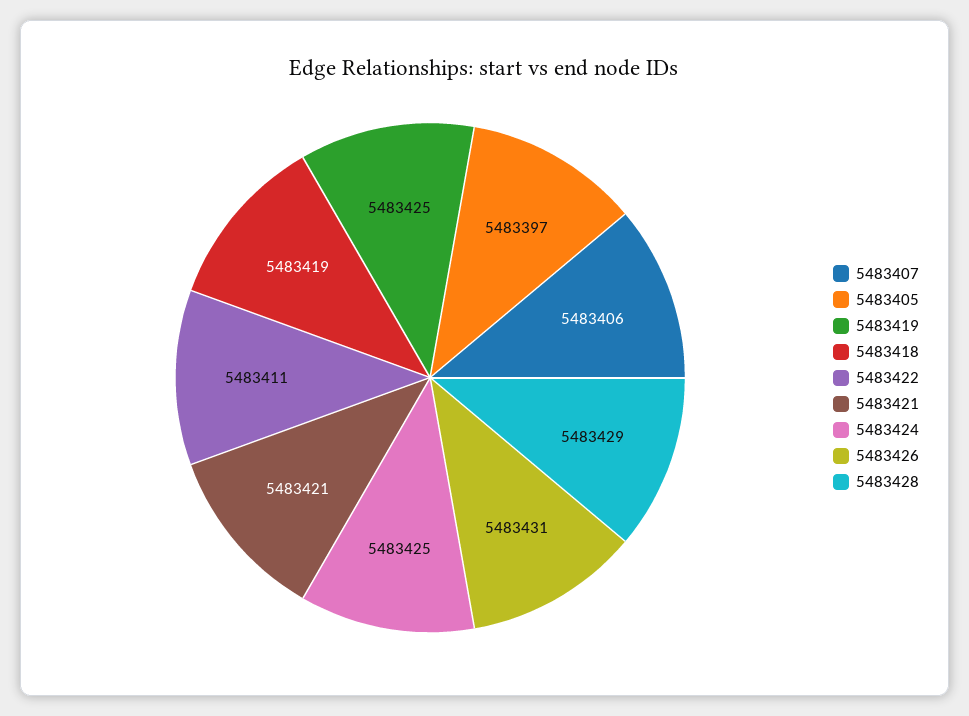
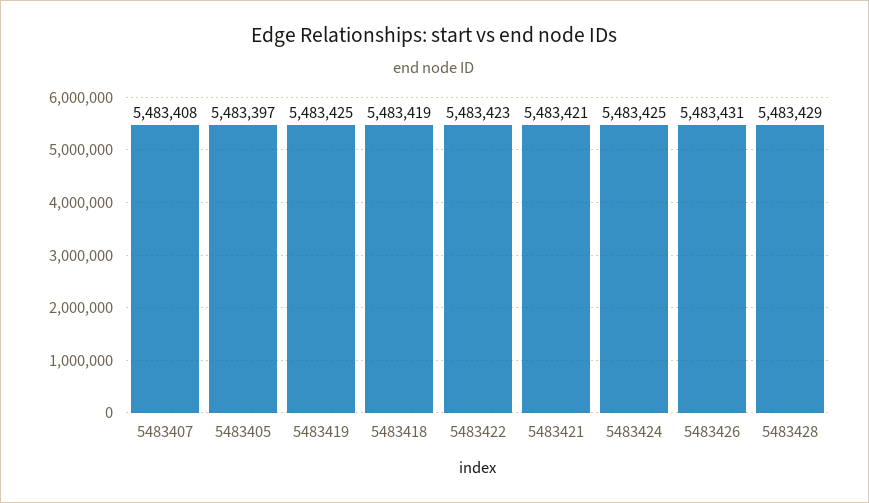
  {
-   "5483407": 5483406,
+   "5483407": 5483408,
    "5483405": 5483397,
    "5483419": 5483425,
    "5483418": 5483419,
-   "5483422": 5483411,
+   "5483422": 5483423,
    "5483421": 5483421,
    "5483424": 5483425,
    "5483426": 5483431,
    "5483428": 5483429
  }

